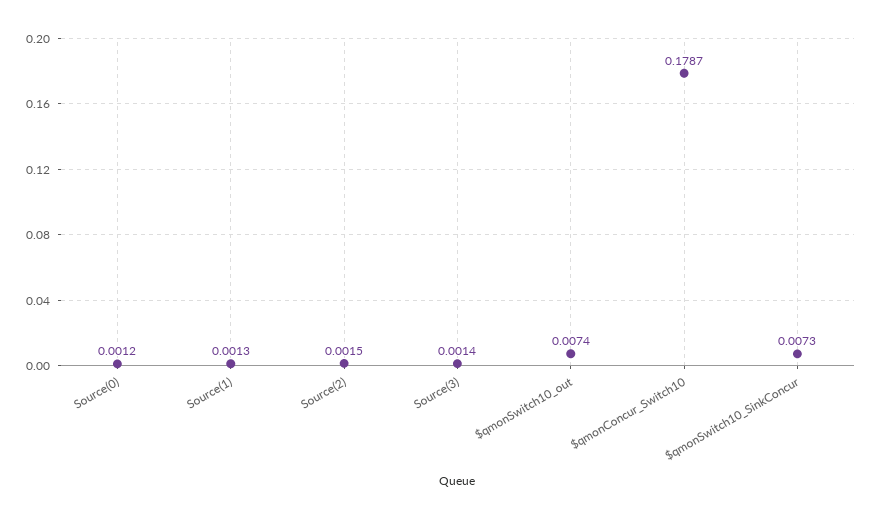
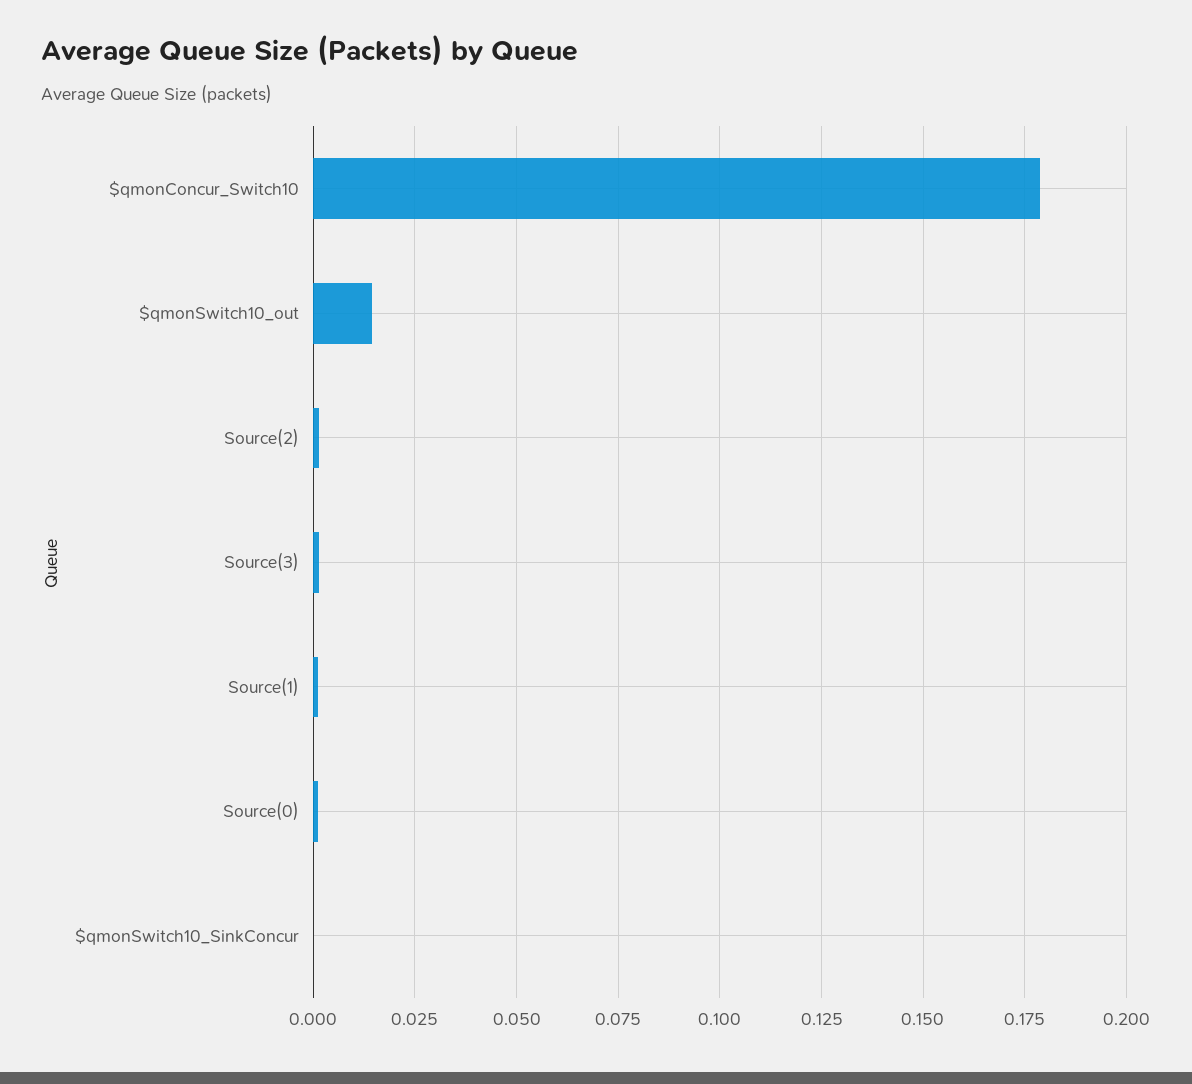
  {
    "Source(0)": 0.0012,
    "Source(1)": 0.0013,
    "Source(2)": 0.0015,
    "Source(3)": 0.0014,
-   "$qmonSwitch10_out": 0.0074,
+   "$qmonSwitch10_out": 0.015,
    "$qmonConcur_Switch10": 0.1787,
-   "$qmonSwitch10_SinkConcur": 0.0073
+   "$qmonSwitch10_SinkConcur": 0
  }

